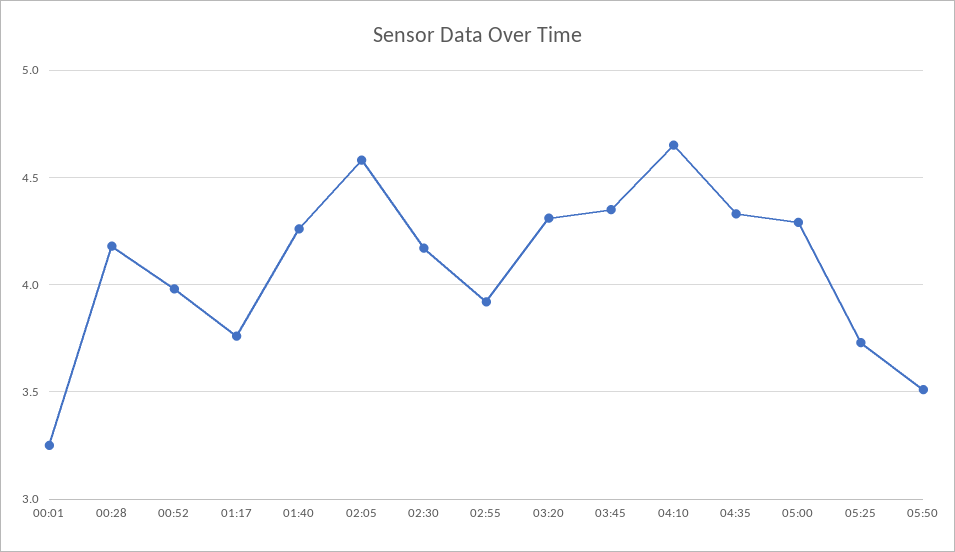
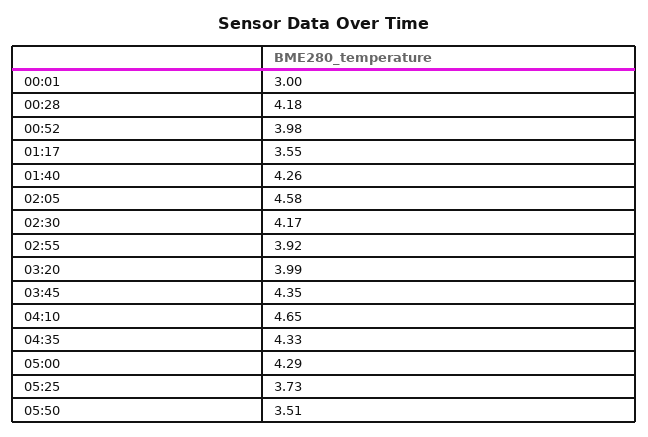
  {
-   "00:01": 3.25,
+   "00:01": 3,
    "00:28": 4.18,
    "00:52": 3.98,
-   "01:17": 3.75,
+   "01:17": 3.55,
    "01:40": 4.26,
    "02:05": 4.58,
    "02:30": 4.17,
    "02:55": 3.92,
-   "03:20": 4.3,
+   "03:20": 3.99,
    "03:45": 4.35,
    "04:10": 4.65,
    "04:35": 4.33,
    "05:00": 4.29,
    "05:25": 3.73,
    "05:50": 3.51
  }

